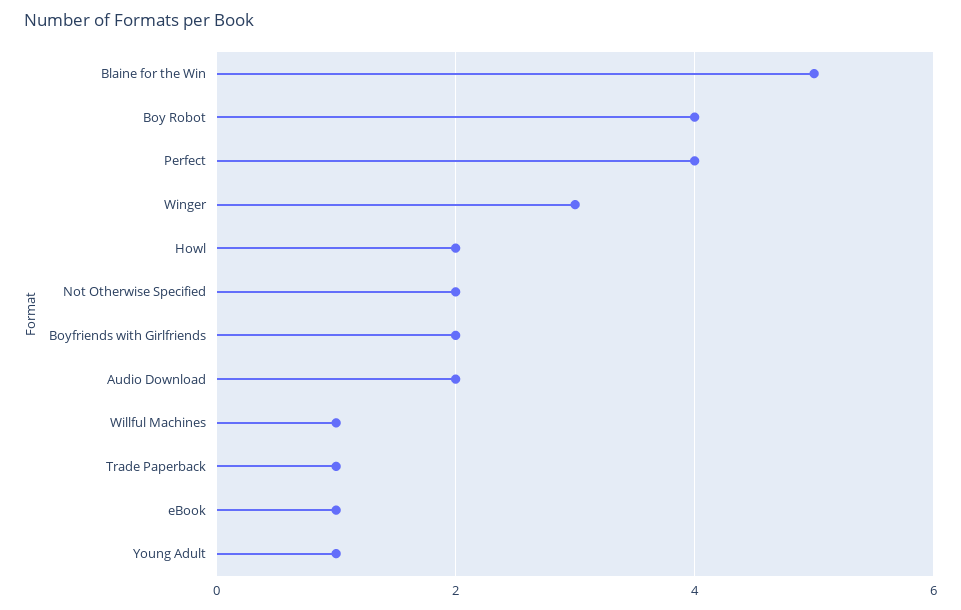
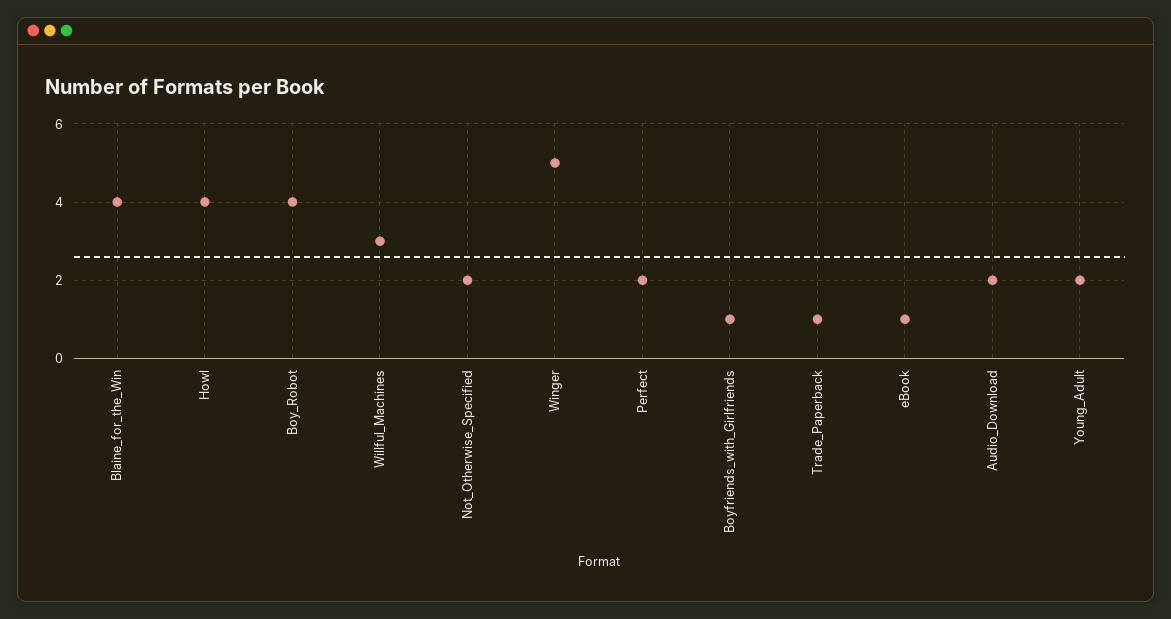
  {
-   "Blaine for the Win": 5,
+   "Blaine for the Win": 4,
    "Boy Robot": 4,
-   "Perfect": 4,
+   "Perfect": 2,
-   "Winger": 3,
+   "Winger": 5,
-   "Howl": 2,
+   "Howl": 4,
    "Not Otherwise Specified": 2,
-   "Boyfriends with Girlfriends": 2,
+   "Boyfriends with Girlfriends": 1,
    "Audio Download": 2,
-   "Willful Machines": 1,
+   "Willful Machines": 3,
    "Trade Paperback": 1,
    "eBook": 1,
-   "Young Adult": 1
+   "Young Adult": 2
  }

